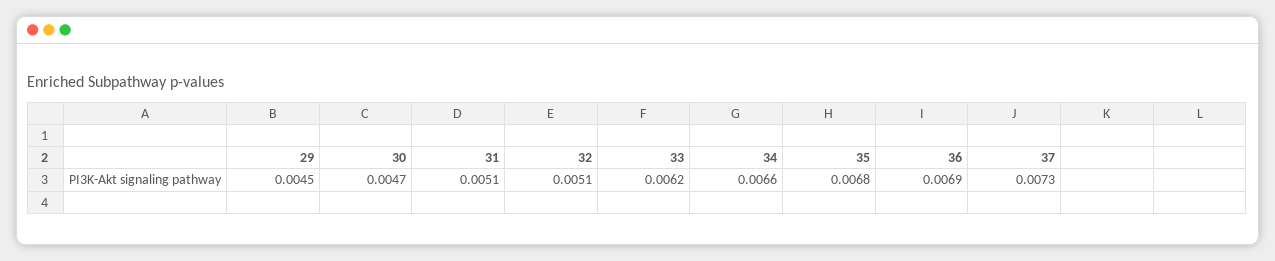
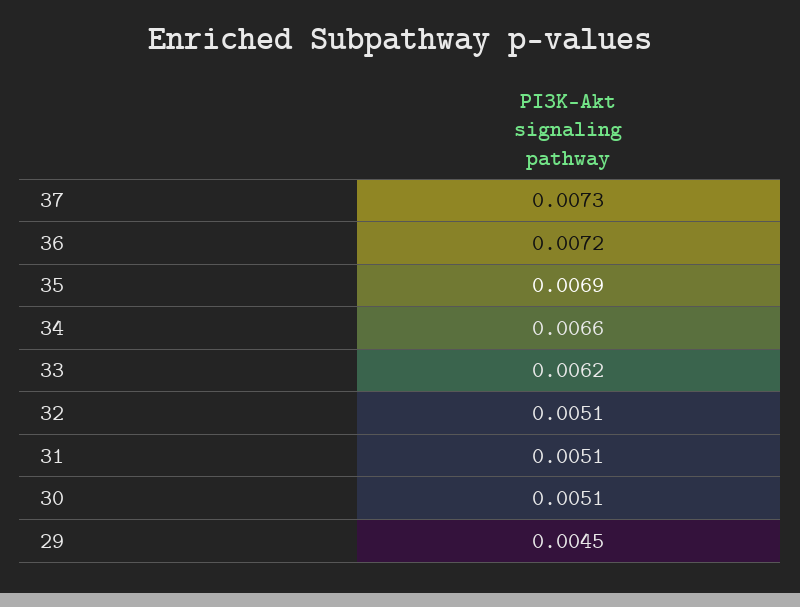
  {
    "29": 0.0045,
-   "30": 0.0047,
+   "30": 0.0051,
    "31": 0.0051,
    "32": 0.0051,
    "33": 0.0062,
    "34": 0.0066,
-   "35": 0.0068,
+   "35": 0.0069,
-   "36": 0.0069,
+   "36": 0.0072,
    "37": 0.0073
  }

